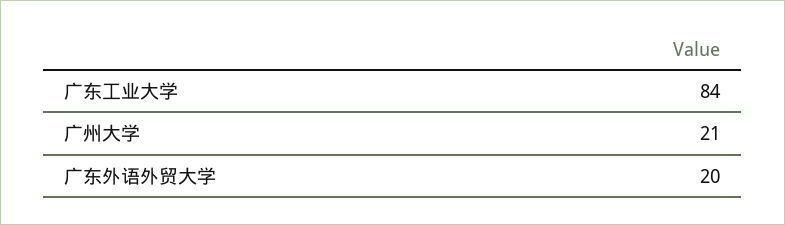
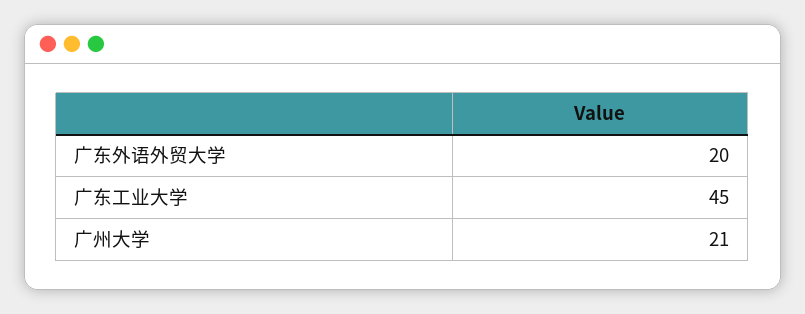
  {
-   "广东工业大学": 84,
+   "广东工业大学": 45,
    "广州大学": 21,
    "广东外语外贸大学": 20
  }

